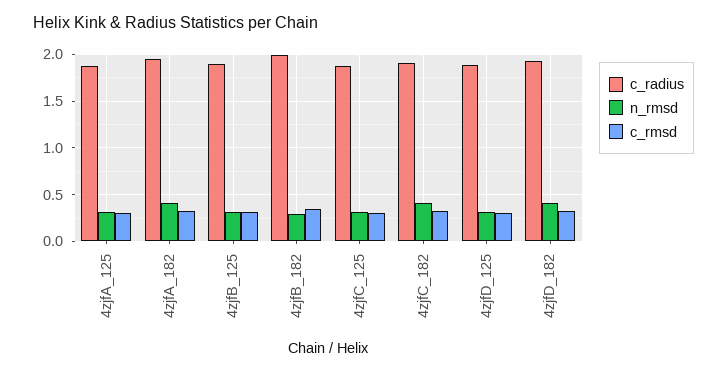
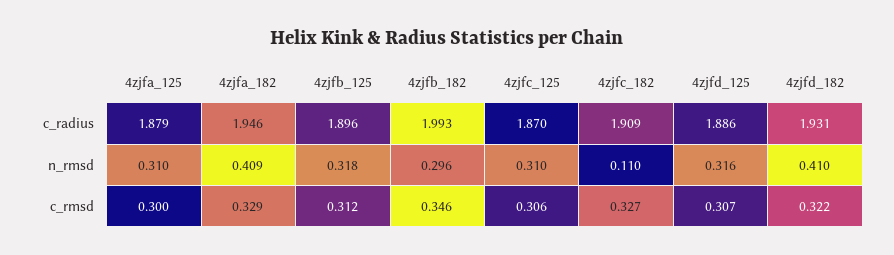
  {
    "c_radius": {
      "4zjfA_125": 1.879,
      "4zjfA_182": 1.946,
      "4zjfB_125": 1.896,
      "4zjfB_182": 1.993,
      "4zjfC_125": 1.87,
      "4zjfC_182": 1.909,
      "4zjfD_125": 1.886,
      "4zjfD_182": 1.931
    },
    "n_rmsd": {
      "4zjfA_125": 0.31,
      "4zjfA_182": 0.409,
      "4zjfB_125": 0.318,
      "4zjfB_182": 0.296,
      "4zjfC_125": 0.31,
-     "4zjfC_182": 0.4,
+     "4zjfC_182": 0.11,
      "4zjfD_125": 0.316,
      "4zjfD_182": 0.41
    },
    "c_rmsd": {
      "4zjfA_125": 0.3,
      "4zjfA_182": 0.329,
      "4zjfB_125": 0.312,
      "4zjfB_182": 0.346,
      "4zjfC_125": 0.306,
      "4zjfC_182": 0.327,
      "4zjfD_125": 0.307,
      "4zjfD_182": 0.322
    }
  }

